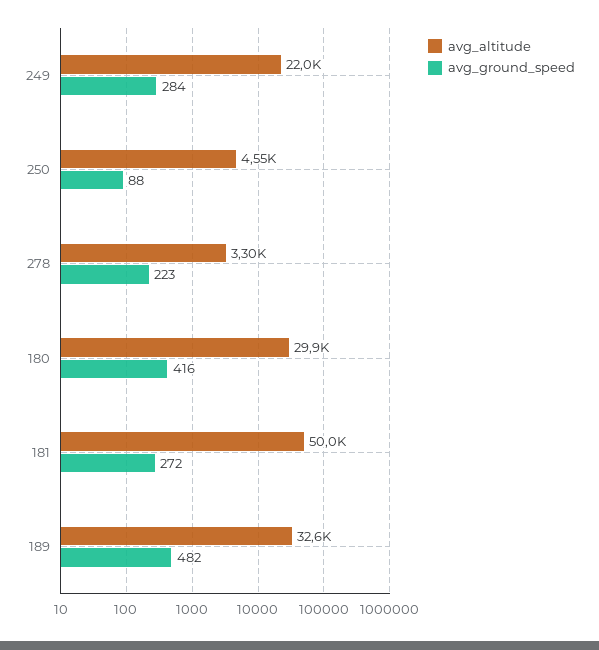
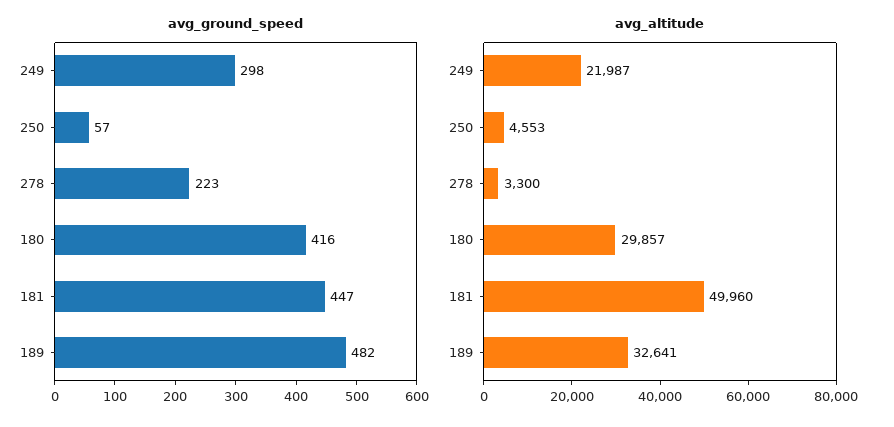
  {
    "avg_altitude": {
      "249": 21987,
      "250": 4553,
      "278": 3300,
      "180": 29857,
      "181": 49960,
      "189": 32641
    },
    "avg_ground_speed": {
-     "249": 284,
+     "249": 298,
-     "250": 88,
+     "250": 57,
      "278": 223,
      "180": 416,
-     "181": 272,
+     "181": 447,
      "189": 482
    }
  }

